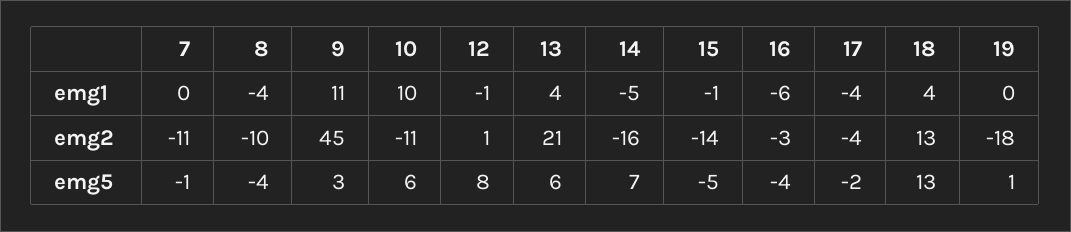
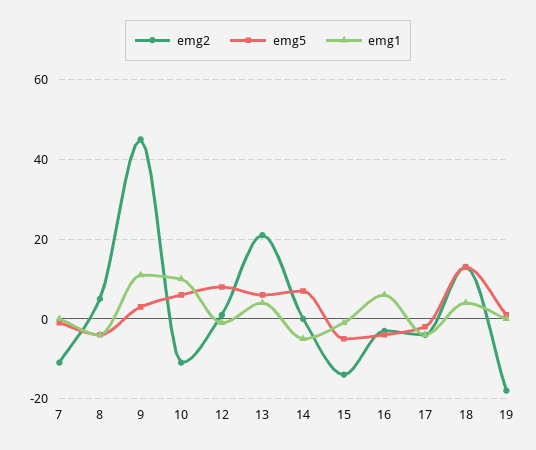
  {
    "emg1": {
      "7": 0,
      "8": -4,
      "9": 11,
      "10": 10,
      "12": -1,
      "13": 4,
      "14": -5,
      "15": -1,
-     "16": -6,
+     "16": 5,
      "17": -4,
      "18": 4,
      "19": 0
    },
    "emg2": {
      "7": -11,
-     "8": -10,
+     "8": 5,
      "9": 45,
      "10": -11,
      "12": 1,
      "13": 21,
-     "14": -16,
+     "14": 0,
      "15": -14,
      "16": -3,
      "17": -4,
      "18": 13,
      "19": -18
    },
    "emg5": {
      "7": -1,
      "8": -4,
      "9": 3,
      "10": 6,
      "12": 8,
      "13": 6,
      "14": 7,
      "15": -5,
      "16": -4,
      "17": -2,
      "18": 13,
      "19": 1
    }
  }

